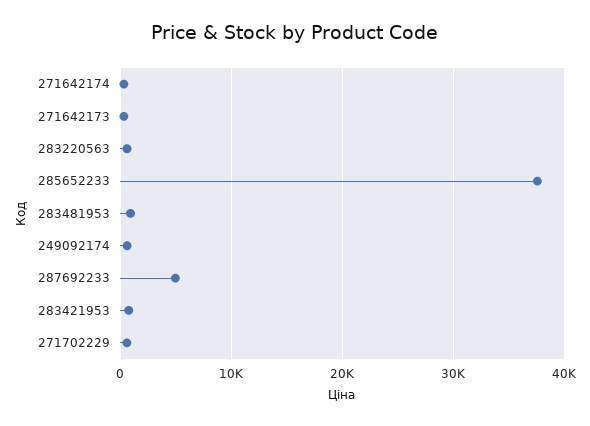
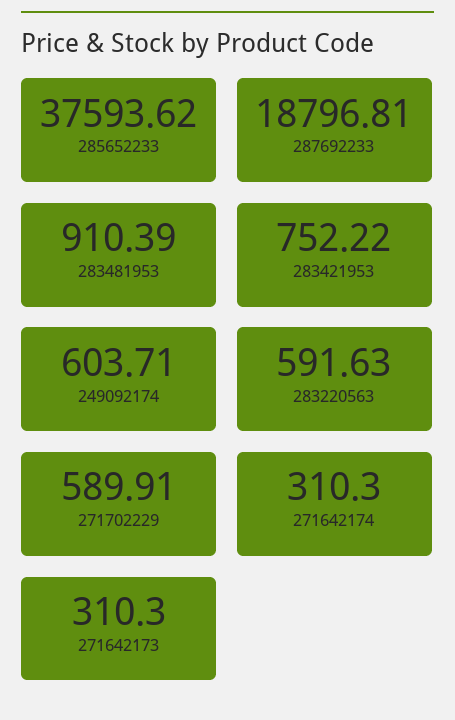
  {
    "271642174": 310.3,
    "271642173": 310.3,
    "283220563": 591.63,
    "285652233": 37593.62,
    "283481953": 910.39,
    "249092174": 603.71,
-   "287692233": 5000,
+   "287692233": 18796.81,
    "283421953": 752.22,
    "271702229": 589.91
  }

